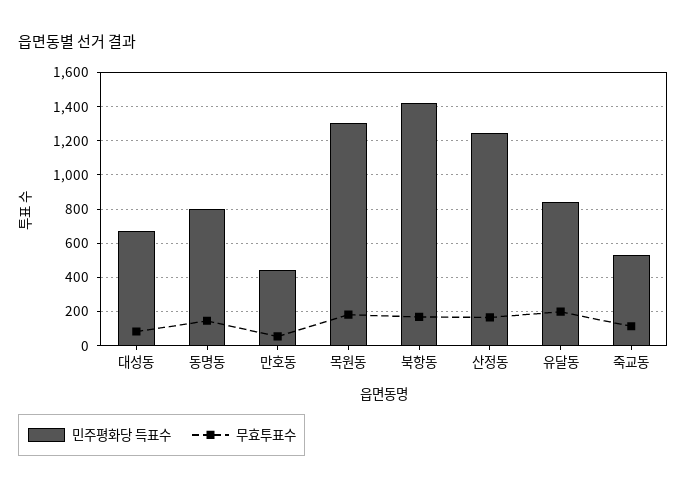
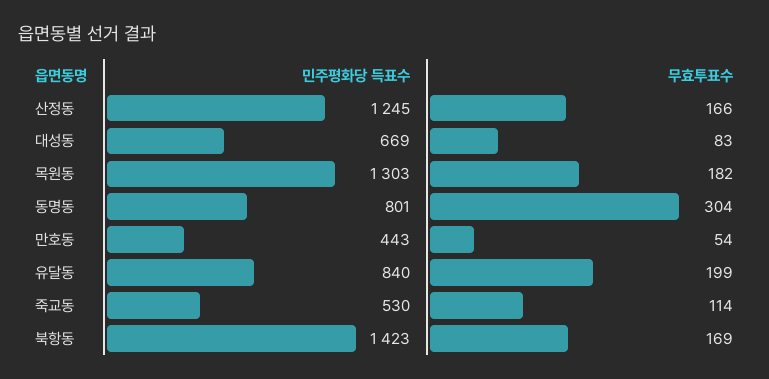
  {
    "민주평화당 득표수": {
      "대성동": 669,
      "동명동": 801,
      "만호동": 443,
      "목원동": 1303,
      "북항동": 1423,
      "산정동": 1245,
      "유달동": 840,
      "죽교동": 530
    },
    "무효투표수": {
      "대성동": 83,
-     "동명동": 150,
+     "동명동": 304,
      "만호동": 54,
      "목원동": 182,
      "북항동": 169,
      "산정동": 166,
      "유달동": 199,
      "죽교동": 114
    }
  }

